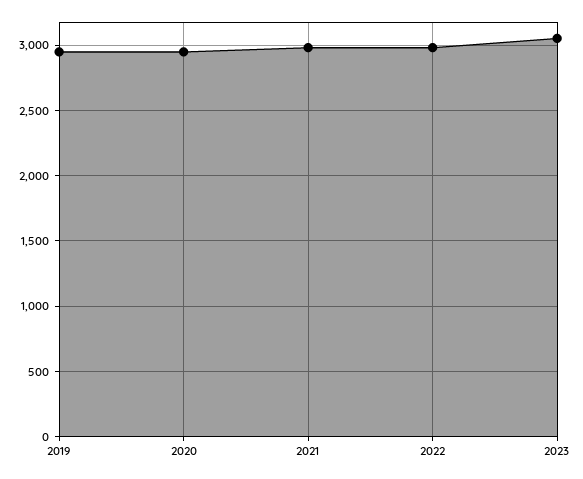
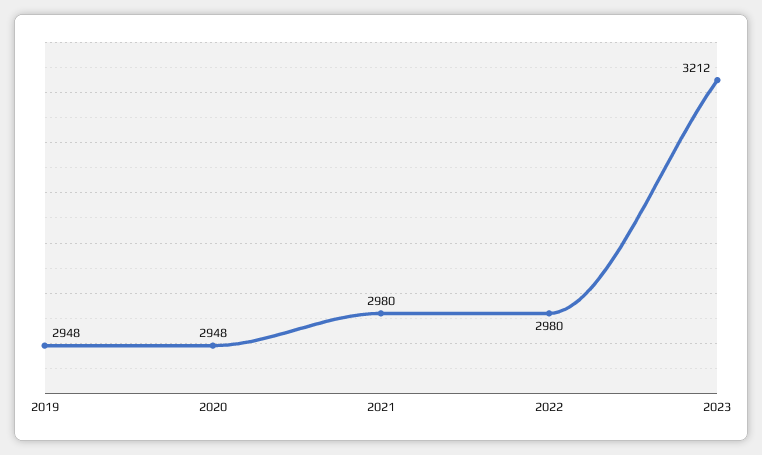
  {
    "2019": 2948,
    "2020": 2948,
    "2021": 2980,
    "2022": 2980,
-   "2023": 3050
+   "2023": 3212
  }

